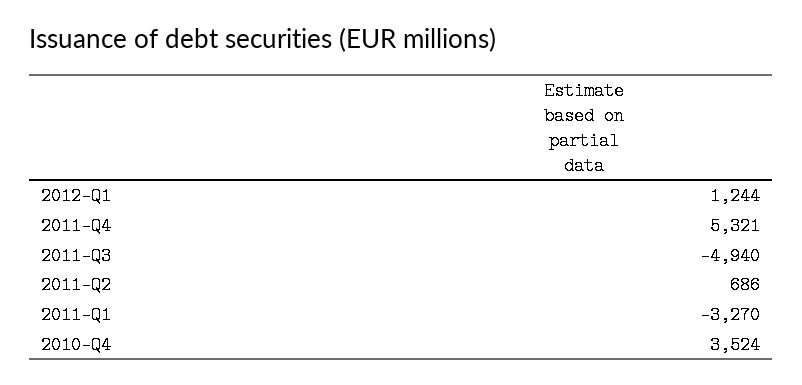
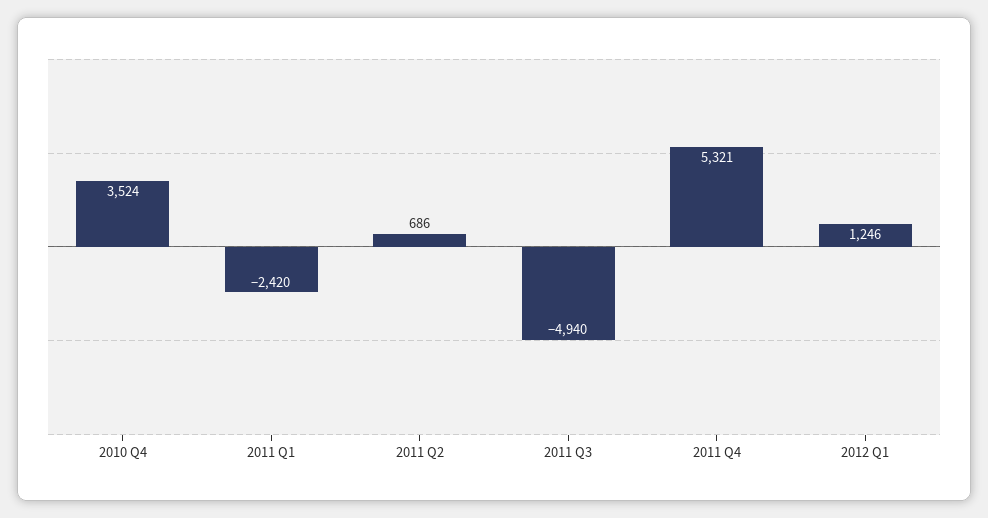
  {
-   "2012-Q1": 1244,
+   "2012-Q1": 1246,
    "2011-Q4": 5321,
    "2011-Q3": -4940,
    "2011-Q2": 686,
-   "2011-Q1": -3270,
+   "2011-Q1": -2420,
    "2010-Q4": 3524
  }

